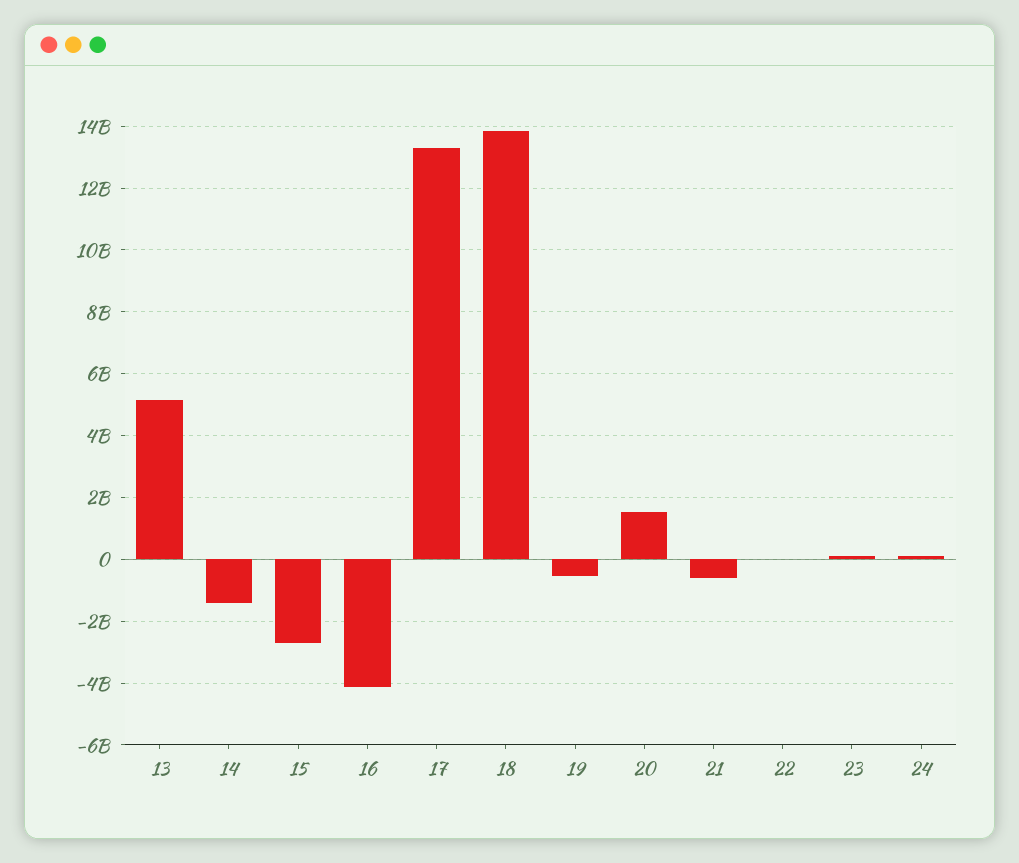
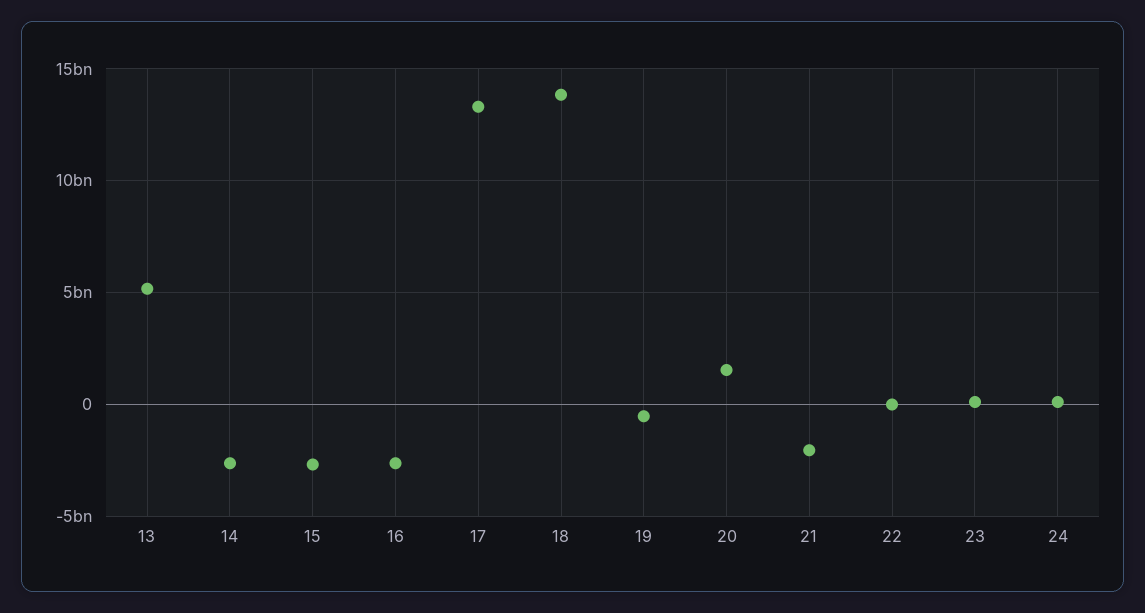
  {
    "13": 5200000000,
-   "14": -1400000000,
+   "14": -2500000000,
    "15": -2600000000,
-   "16": -4200000000,
+   "16": -2500000000,
    "17": 13400000000,
    "18": 13800000000,
    "19": -600000000,
    "20": 1600000000,
-   "21": -600000000,
+   "21": -2000000000,
    "22": 0,
    "23": 0,
    "24": 200000000
  }

